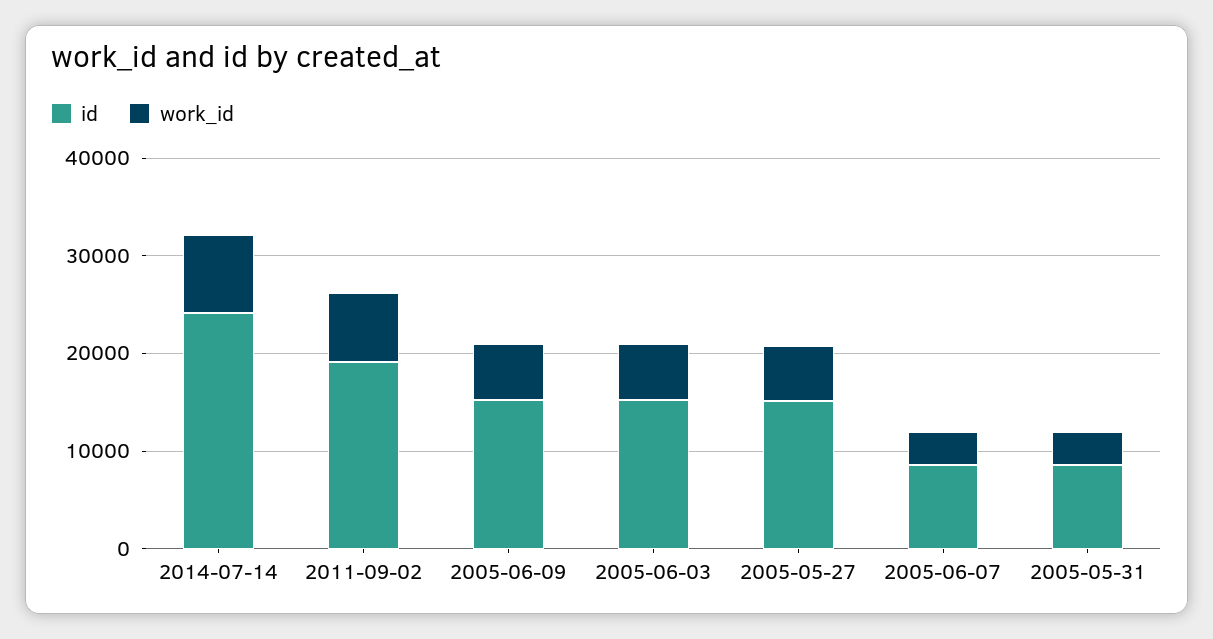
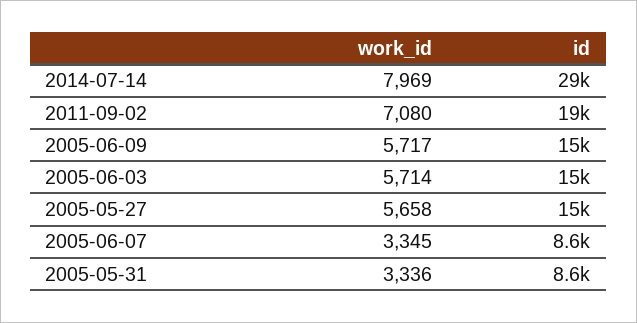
  {
    "id": {
-     "2014-07-14": 24000,
+     "2014-07-14": 29000,
      "2011-09-02": 19000,
      "2005-06-09": 15000,
      "2005-06-03": 15000,
      "2005-05-27": 15000,
      "2005-06-07": 8600,
      "2005-05-31": 8600
    },
    "work_id": {
      "2014-07-14": 7969,
      "2011-09-02": 7080,
      "2005-06-09": 5717,
      "2005-06-03": 5714,
      "2005-05-27": 5658,
      "2005-06-07": 3345,
      "2005-05-31": 3336
    }
  }

